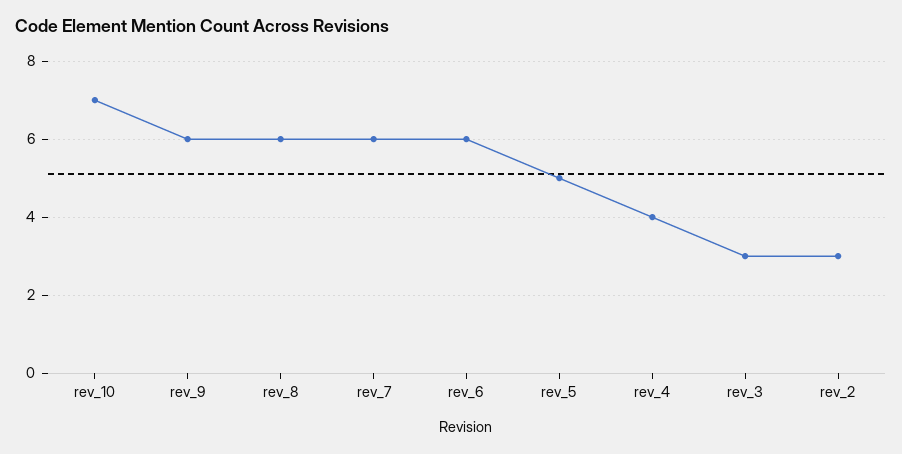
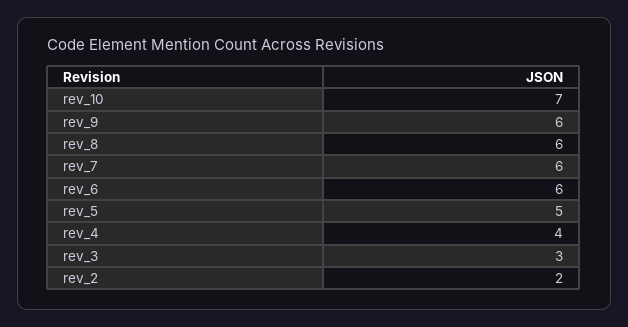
  {
    "rev_10": 7,
    "rev_9": 6,
    "rev_8": 6,
    "rev_7": 6,
    "rev_6": 6,
    "rev_5": 5,
    "rev_4": 4,
    "rev_3": 3,
-   "rev_2": 3
+   "rev_2": 2
  }

